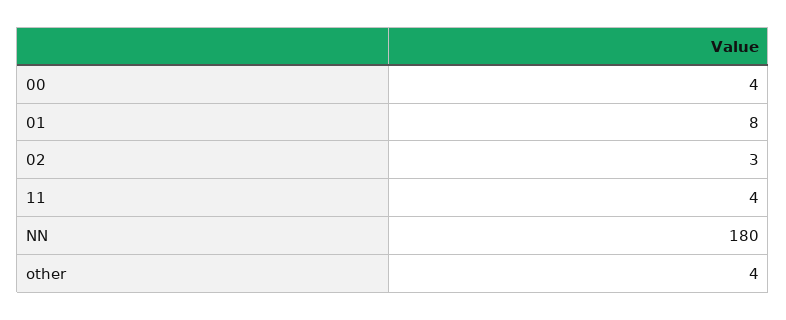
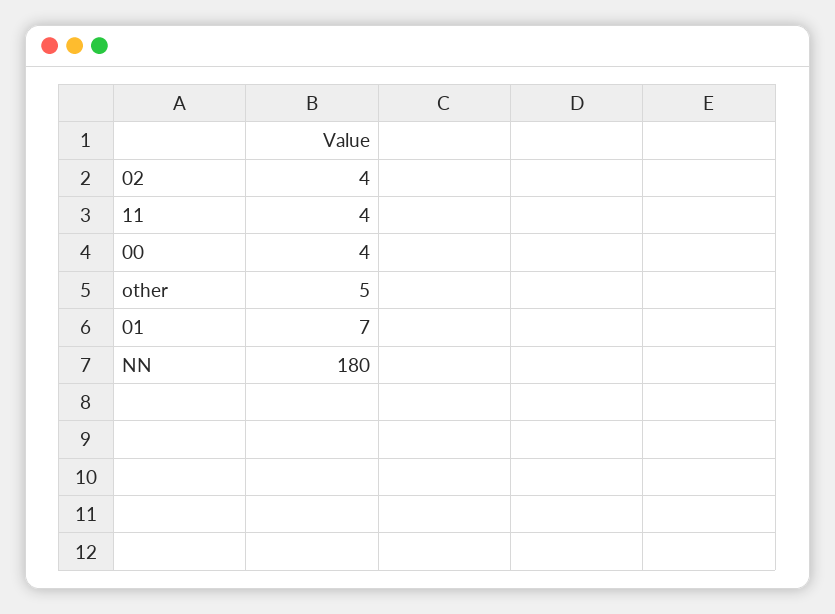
  {
    "00": 4,
-   "01": 8,
+   "01": 7,
-   "02": 3,
+   "02": 4,
    "11": 4,
    "NN": 180,
-   "other": 4
+   "other": 5
  }

